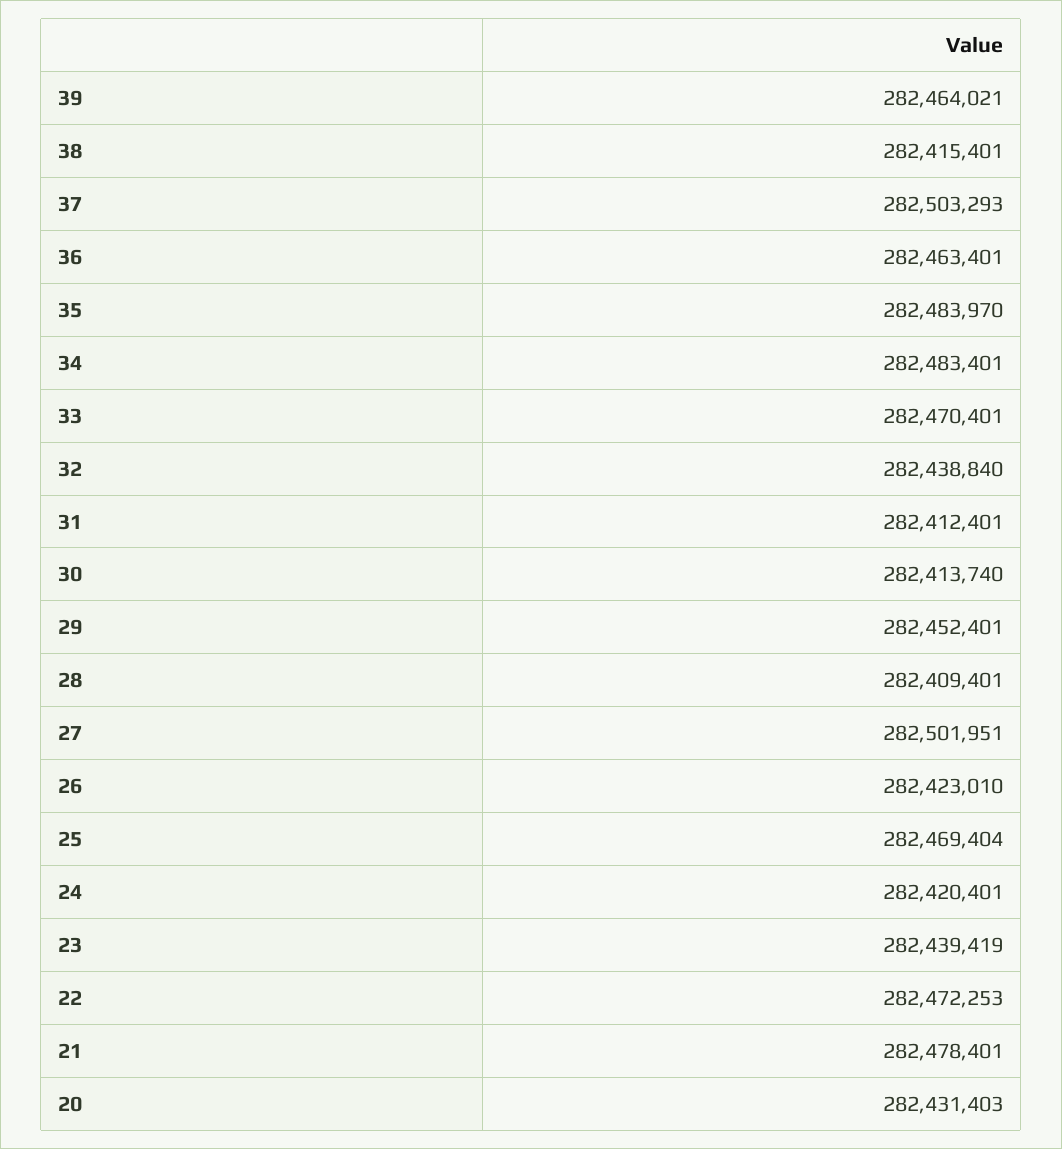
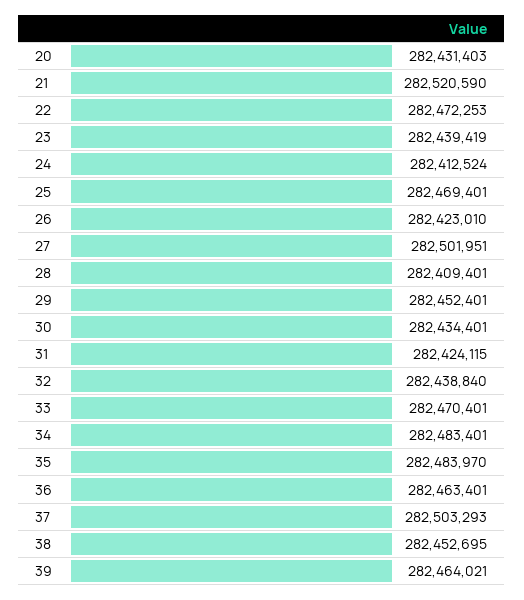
  {
    "39": 282464021,
-   "38": 282415401,
+   "38": 282452695,
    "37": 282503293,
    "36": 282463401,
    "35": 282483970,
    "34": 282483401,
    "33": 282470401,
    "32": 282438840,
-   "31": 282412401,
+   "31": 282424115,
-   "30": 282413740,
+   "30": 282434401,
    "29": 282452401,
    "28": 282409401,
    "27": 282501951,
    "26": 282423010,
-   "25": 282469404,
+   "25": 282469401,
-   "24": 282420401,
+   "24": 282412524,
    "23": 282439419,
    "22": 282472253,
-   "21": 282478401,
+   "21": 282520590,
    "20": 282431403
  }

